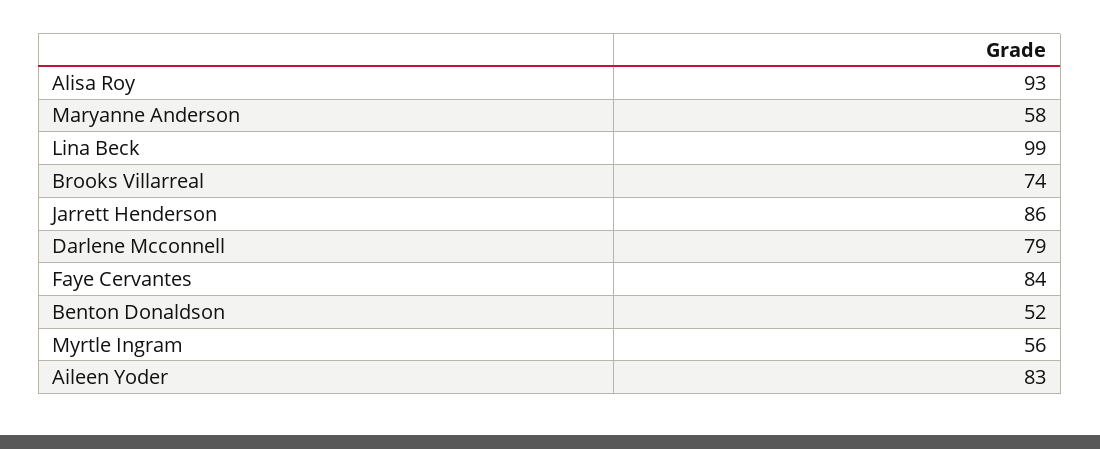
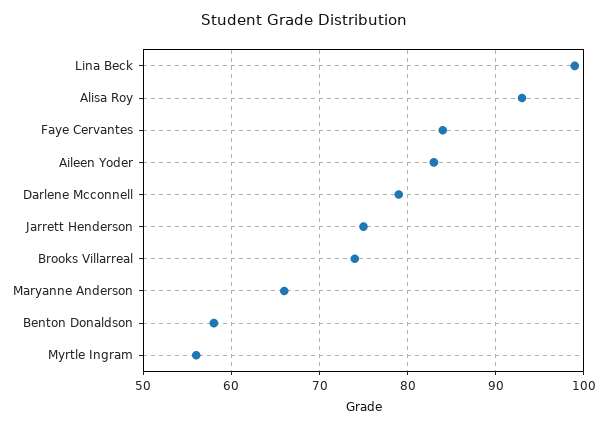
  {
    "Alisa Roy": 93,
-   "Maryanne Anderson": 58,
+   "Maryanne Anderson": 66,
    "Lina Beck": 99,
    "Brooks Villarreal": 74,
-   "Jarrett Henderson": 86,
+   "Jarrett Henderson": 75,
    "Darlene Mcconnell": 79,
    "Faye Cervantes": 84,
-   "Benton Donaldson": 52,
+   "Benton Donaldson": 58,
    "Myrtle Ingram": 56,
    "Aileen Yoder": 83
  }

